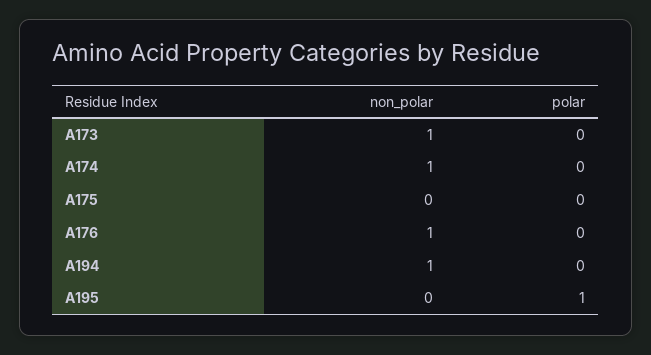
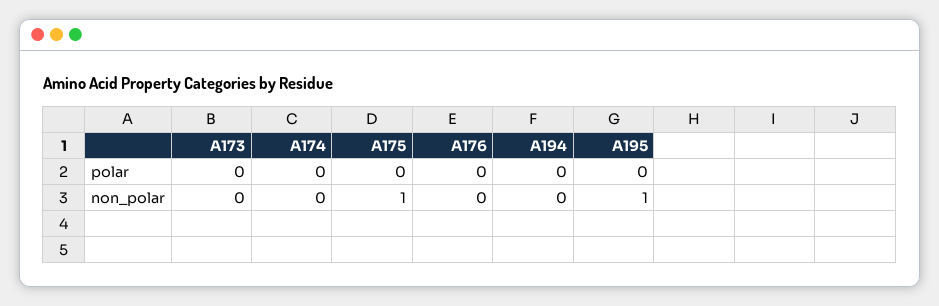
  {
    "non_polar": {
-     "A173": 1,
+     "A173": 0,
-     "A174": 1,
+     "A174": 0,
-     "A175": 0,
+     "A175": 1,
-     "A176": 1,
+     "A176": 0,
-     "A194": 1,
+     "A194": 0,
-     "A195": 0
+     "A195": 1
    },
    "polar": {
      "A173": 0,
      "A174": 0,
      "A175": 0,
      "A176": 0,
      "A194": 0,
-     "A195": 1
+     "A195": 0
    }
  }

